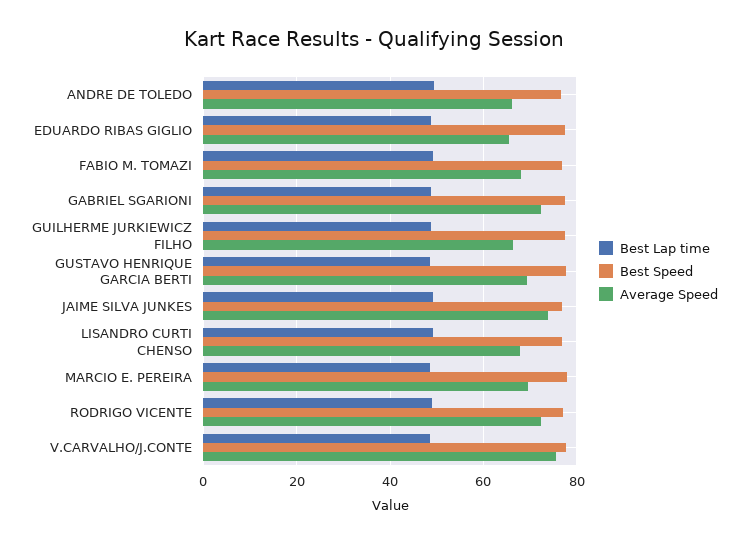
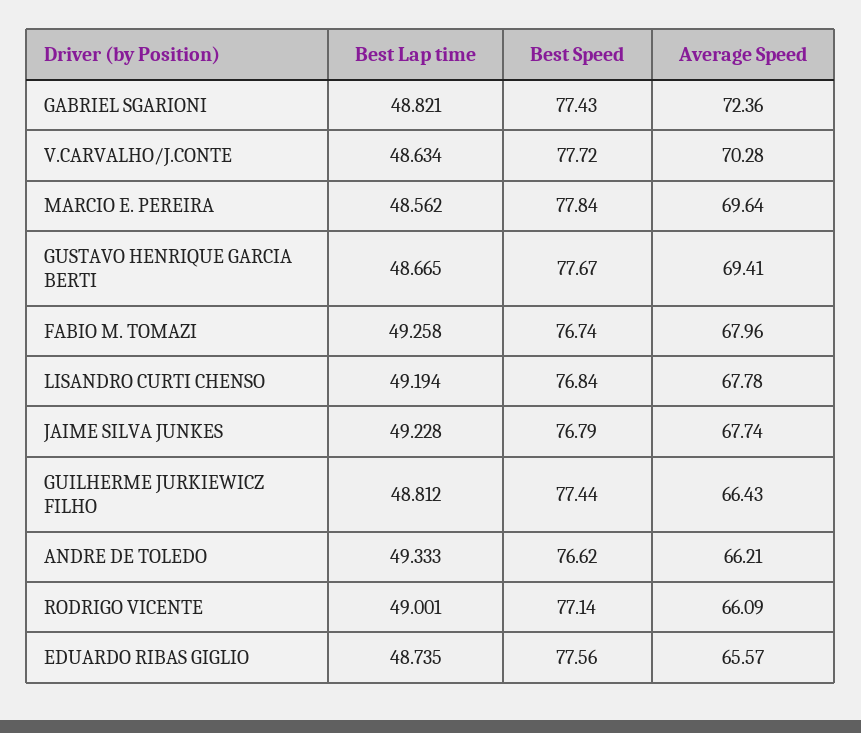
  {
    "Best Lap time": {
      "ANDRE DE TOLEDO": 49.333,
      "EDUARDO RIBAS GIGLIO": 48.735,
      "FABIO M. TOMAZI": 49.258,
      "GABRIEL SGARIONI": 48.821,
      "GUILHERME JURKIEWICZ FILHO": 48.812,
      "GUSTAVO HENRIQUE GARCIA BERTI": 48.665,
      "JAIME SILVA JUNKES": 49.228,
      "LISANDRO CURTI CHENSO": 49.194,
      "MARCIO E. PEREIRA": 48.562,
      "RODRIGO VICENTE": 49.001,
      "V.CARVALHO/J.CONTE": 48.634
    },
    "Best Speed": {
      "ANDRE DE TOLEDO": 76.62,
      "EDUARDO RIBAS GIGLIO": 77.56,
      "FABIO M. TOMAZI": 76.74,
      "GABRIEL SGARIONI": 77.43,
      "GUILHERME JURKIEWICZ FILHO": 77.44,
      "GUSTAVO HENRIQUE GARCIA BERTI": 77.67,
      "JAIME SILVA JUNKES": 76.79,
      "LISANDRO CURTI CHENSO": 76.84,
      "MARCIO E. PEREIRA": 77.84,
      "RODRIGO VICENTE": 77.14,
      "V.CARVALHO/J.CONTE": 77.72
    },
    "Average Speed": {
      "ANDRE DE TOLEDO": 66.21,
      "EDUARDO RIBAS GIGLIO": 65.57,
      "FABIO M. TOMAZI": 67.96,
      "GABRIEL SGARIONI": 72.36,
      "GUILHERME JURKIEWICZ FILHO": 66.43,
      "GUSTAVO HENRIQUE GARCIA BERTI": 69.41,
-     "JAIME SILVA JUNKES": 74,
+     "JAIME SILVA JUNKES": 67.74,
      "LISANDRO CURTI CHENSO": 67.78,
      "MARCIO E. PEREIRA": 69.64,
-     "RODRIGO VICENTE": 72,
+     "RODRIGO VICENTE": 66.09,
-     "V.CARVALHO/J.CONTE": 76
+     "V.CARVALHO/J.CONTE": 70.28
    }
  }

